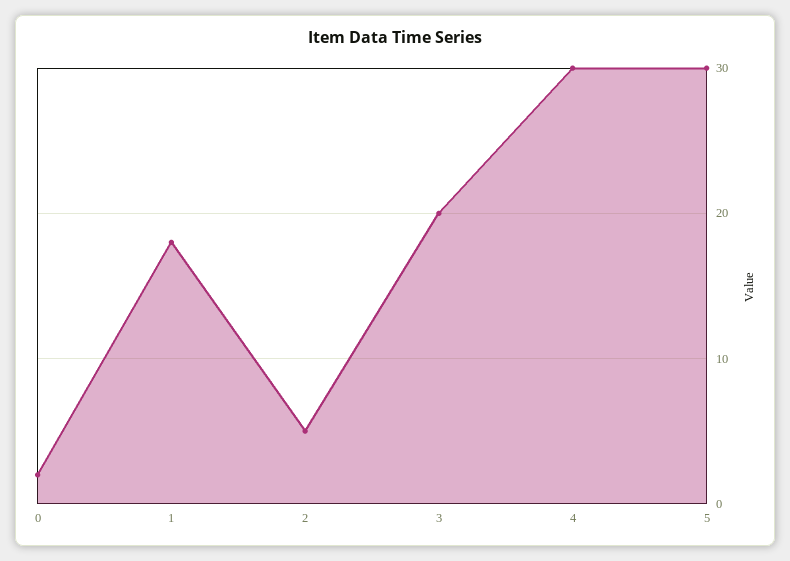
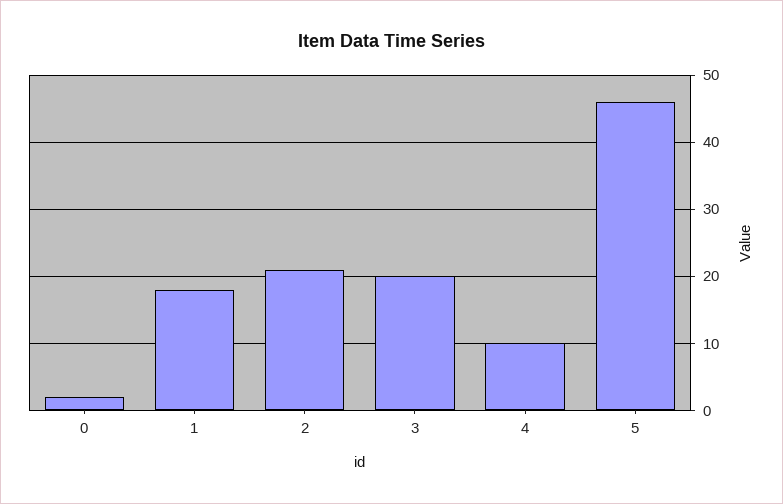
  {
    "0": 2,
    "1": 18,
-   "2": 5,
+   "2": 21,
    "3": 20,
-   "4": 30,
+   "4": 10,
-   "5": 30
+   "5": 46
  }

